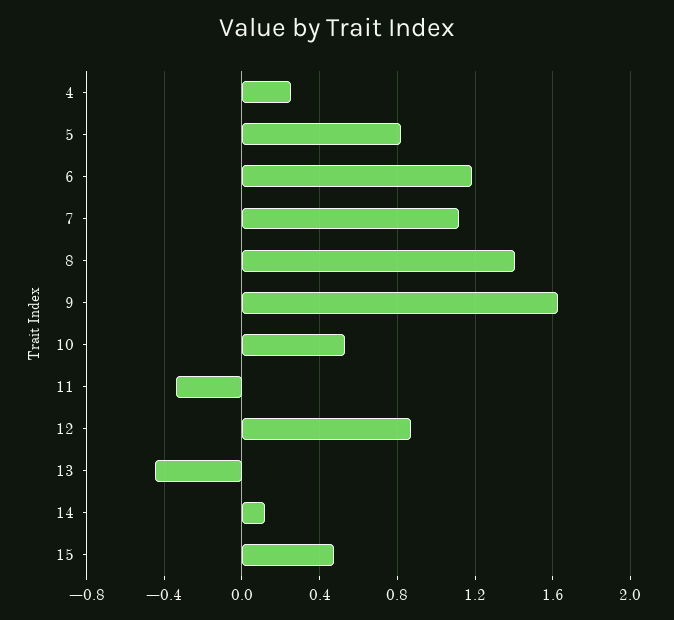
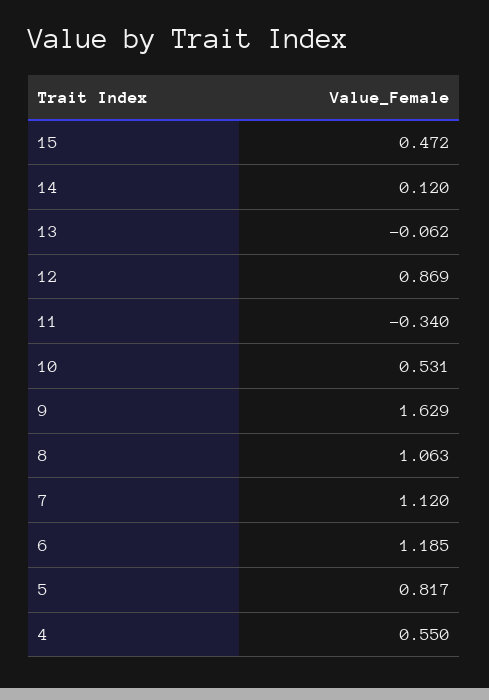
  {
-   "4": 0.25,
+   "4": 0.55,
    "5": 0.817,
    "6": 1.185,
    "7": 1.12,
-   "8": 1.4,
+   "8": 1.063,
    "9": 1.629,
    "10": 0.531,
    "11": -0.34,
    "12": 0.869,
-   "13": -0.45,
+   "13": -0.062,
    "14": 0.12,
    "15": 0.472
  }

